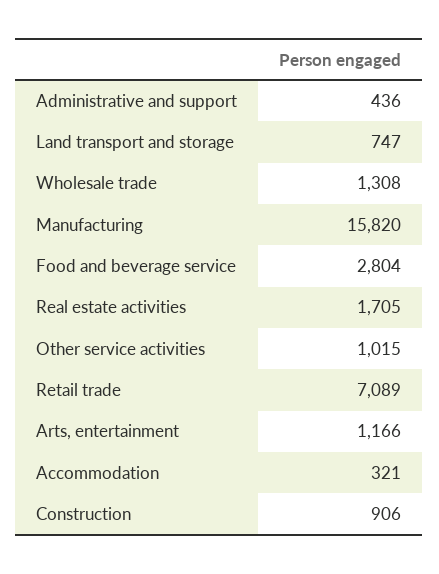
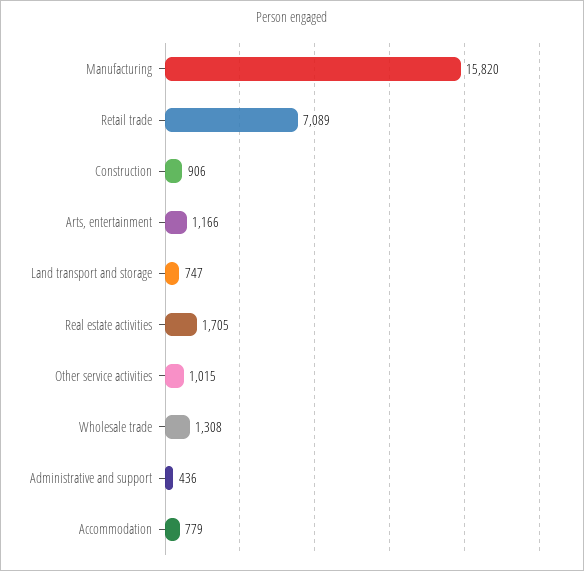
  {
    "Administrative and support": 436,
    "Land transport and storage": 747,
    "Wholesale trade": 1308,
    "Manufacturing": 15820,
-   "Food and beverage service": 2804,
    "Real estate activities": 1705,
    "Other service activities": 1015,
    "Retail trade": 7089,
    "Arts, entertainment": 1166,
-   "Accommodation": 321,
+   "Accommodation": 779,
    "Construction": 906
  }

